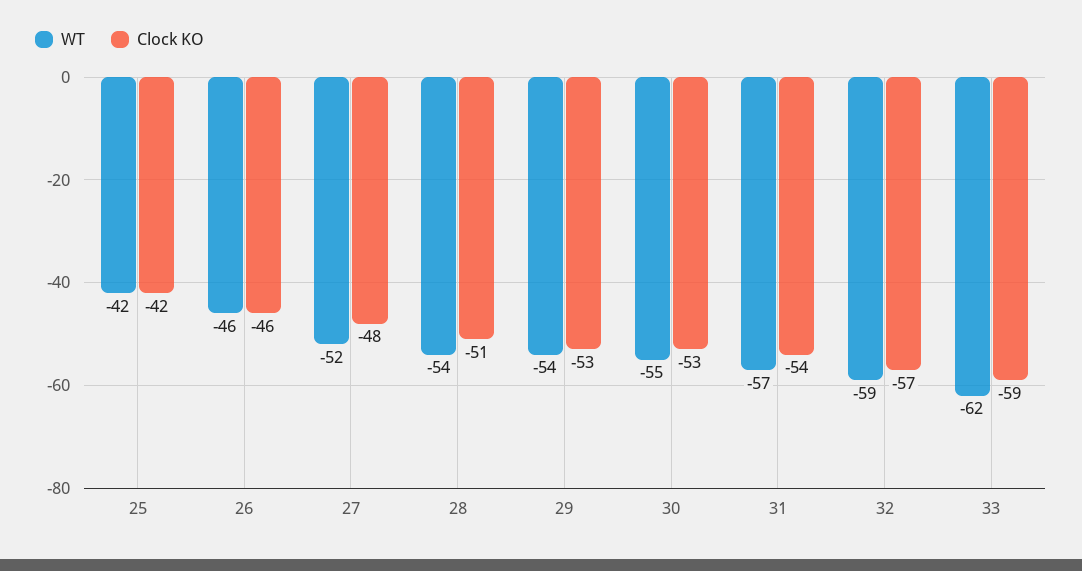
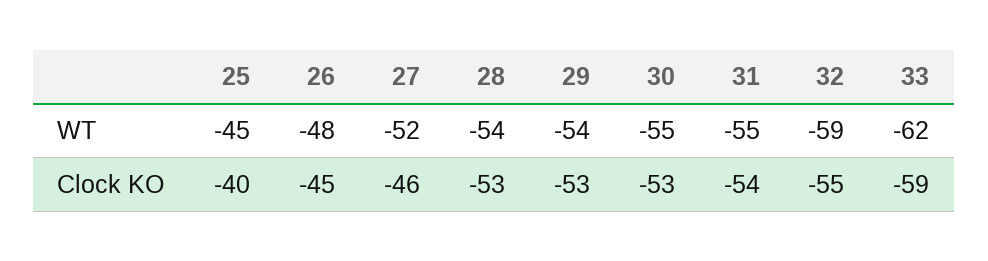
  {
    "WT": {
-     "25": -42,
+     "25": -45,
-     "26": -46,
+     "26": -48,
      "27": -52,
      "28": -54,
      "29": -54,
      "30": -55,
-     "31": -57,
+     "31": -55,
      "32": -59,
      "33": -62
    },
    "Clock KO": {
-     "25": -42,
+     "25": -40,
-     "26": -46,
+     "26": -45,
-     "27": -48,
+     "27": -46,
-     "28": -51,
+     "28": -53,
      "29": -53,
      "30": -53,
      "31": -54,
-     "32": -57,
+     "32": -55,
      "33": -59
    }
  }

